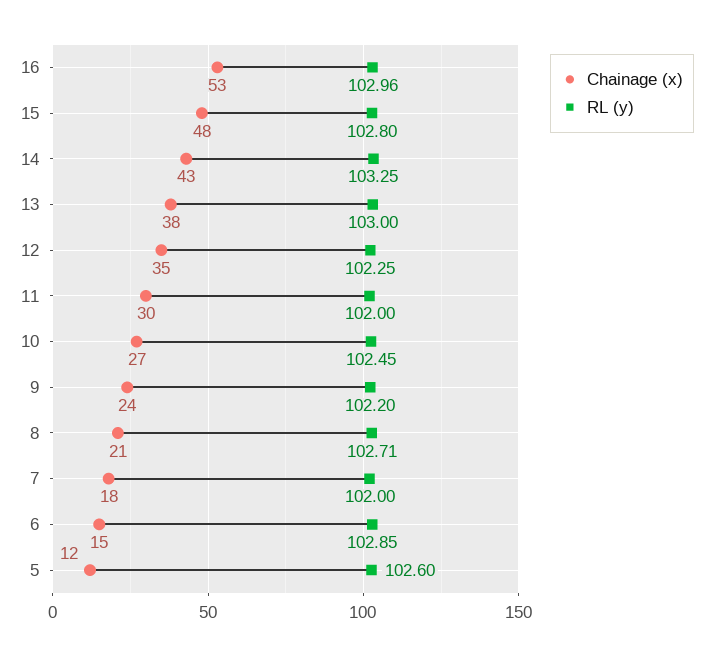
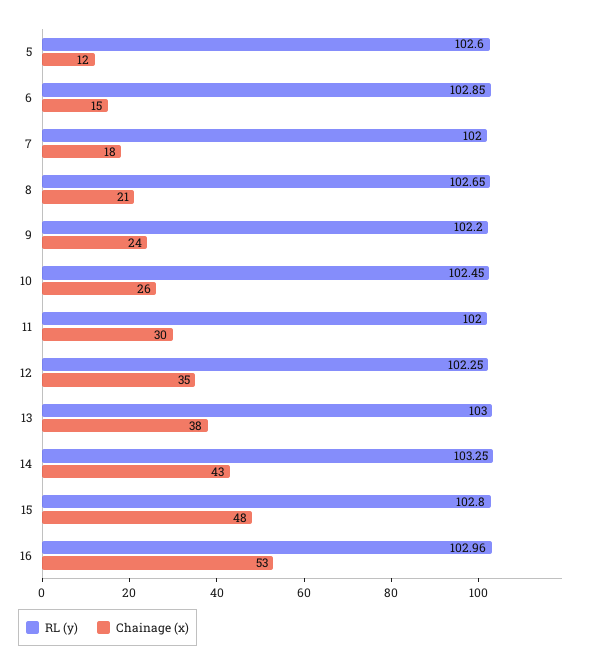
  {
    "Chainage (x)": {
      "16": 53,
      "15": 48,
      "14": 43,
      "13": 38,
      "12": 35,
      "11": 30,
-     "10": 27,
+     "10": 26,
      "9": 24,
      "8": 21,
      "7": 18,
      "6": 15,
      "5": 12
    },
    "RL (y)": {
      "16": 102.96,
      "15": 102.8,
      "14": 103.25,
      "13": 103,
      "12": 102.25,
      "11": 102,
      "10": 102.45,
      "9": 102.2,
-     "8": 102.71,
+     "8": 102.65,
      "7": 102,
      "6": 102.85,
      "5": 102.6
    }
  }

